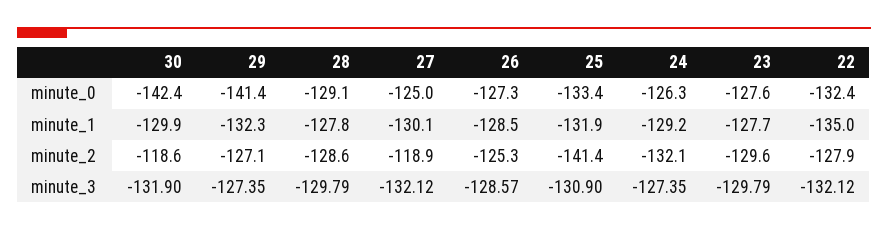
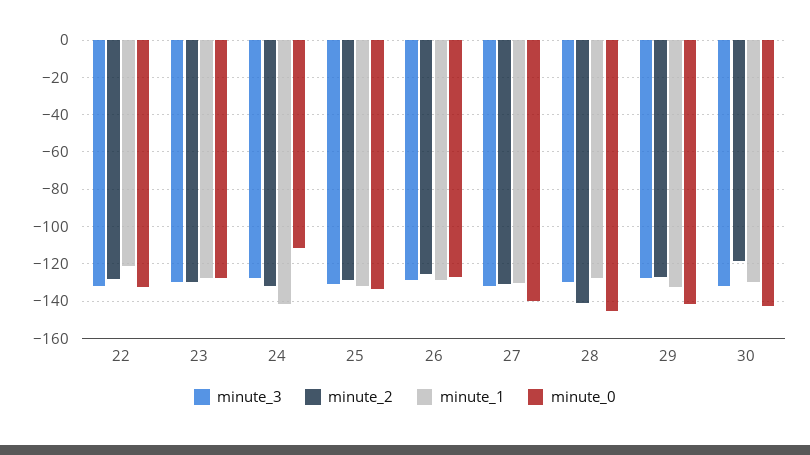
  {
    "minute_0": {
      "30": -142.4,
      "29": -141.4,
-     "28": -129.1,
+     "28": -145,
-     "27": -125,
+     "27": -140,
      "26": -127.3,
      "25": -133.4,
-     "24": -126.3,
+     "24": -110,
      "23": -127.6,
      "22": -132.4
    },
    "minute_1": {
      "30": -129.9,
      "29": -132.3,
      "28": -127.8,
      "27": -130.1,
      "26": -128.5,
      "25": -131.9,
-     "24": -129.2,
+     "24": -140,
      "23": -127.7,
-     "22": -135
+     "22": -120
    },
    "minute_2": {
      "30": -118.6,
      "29": -127.1,
-     "28": -128.6,
+     "28": -140,
-     "27": -118.9,
+     "27": -130,
      "26": -125.3,
-     "25": -141.4,
+     "25": -130,
      "24": -132.1,
      "23": -129.6,
      "22": -127.9
    },
    "minute_3": {
      "30": -131.9,
      "29": -127.35,
      "28": -129.79,
      "27": -132.12,
      "26": -128.57,
      "25": -130.9,
      "24": -127.35,
      "23": -129.79,
      "22": -132.12
    }
  }

